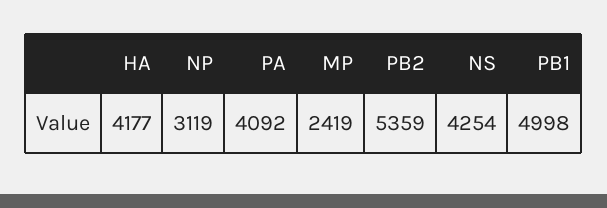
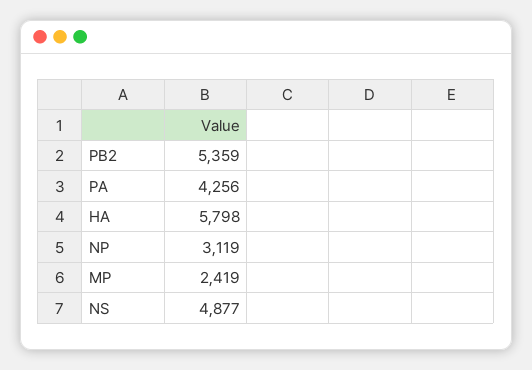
  {
-   "HA": 4177,
+   "HA": 5798,
    "NP": 3119,
-   "PA": 4092,
+   "PA": 4256,
    "MP": 2419,
    "PB2": 5359,
-   "NS": 4254,
+   "NS": 4877
-   "PB1": 4998
  }

